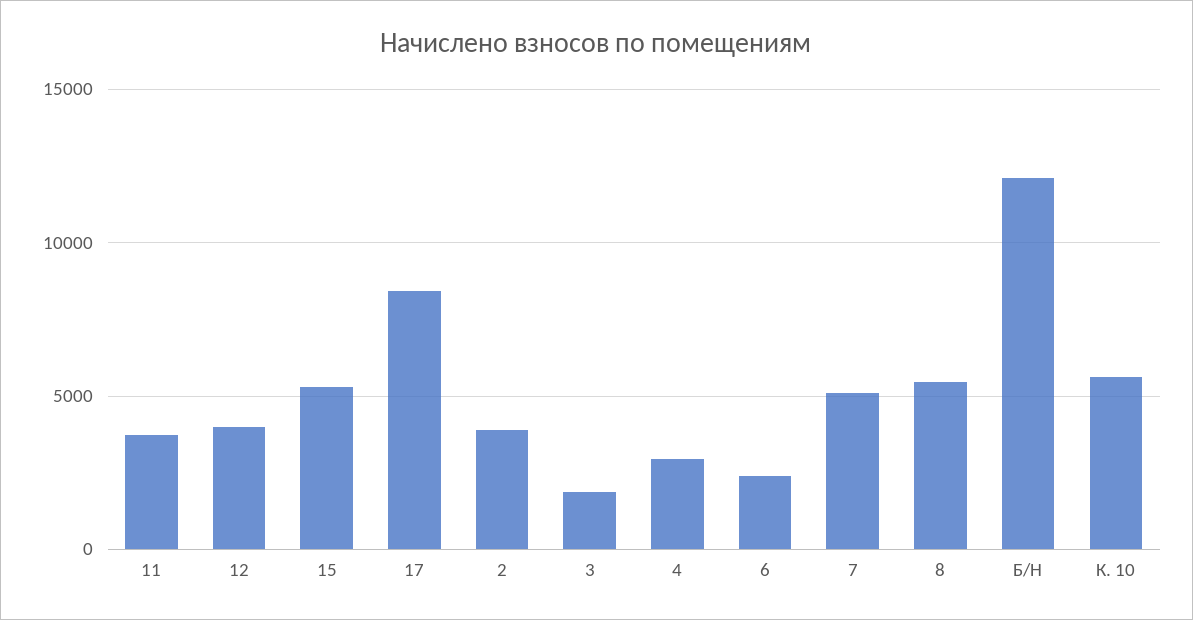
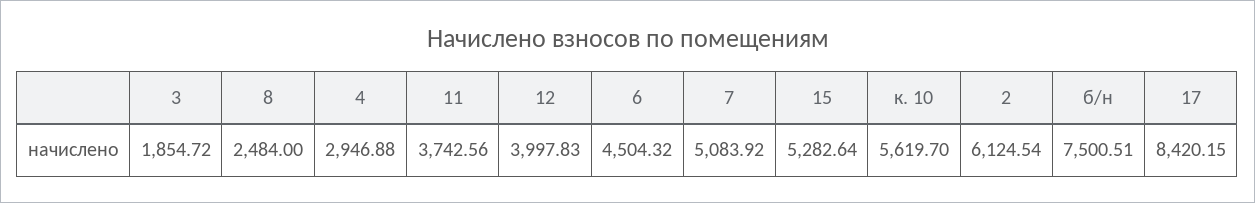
  {
    "11": 3742.56,
    "12": 3997.83,
    "15": 5282.64,
    "17": 8420.15,
-   "2": 4000,
+   "2": 6124.54,
    "3": 1854.72,
    "4": 2946.88,
-   "6": 2500,
+   "6": 4504.32,
    "7": 5083.92,
-   "8": 5500,
+   "8": 2484,
-   "Б/Н": 12000,
+   "Б/Н": 7500.51,
    "К. 10": 5619.7
  }

